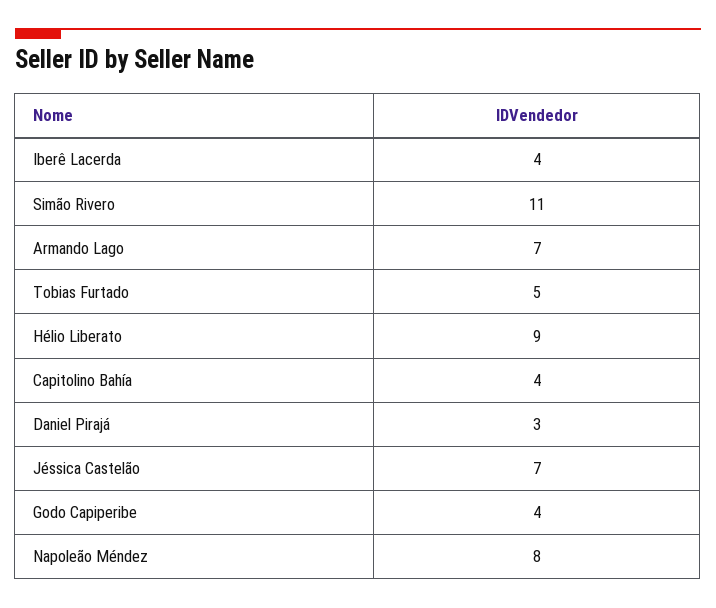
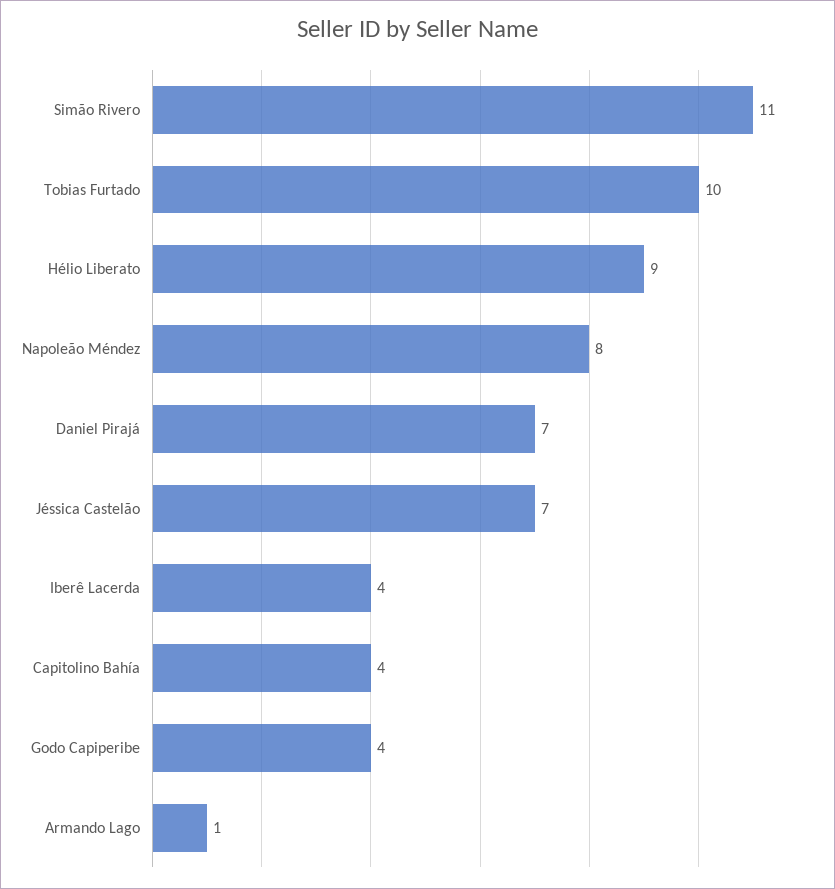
  {
    "Iberê Lacerda": 4,
    "Simão Rivero": 11,
-   "Armando Lago": 7,
+   "Armando Lago": 1,
-   "Tobias Furtado": 5,
+   "Tobias Furtado": 10,
    "Hélio Liberato": 9,
    "Capitolino Bahía": 4,
-   "Daniel Pirajá": 3,
+   "Daniel Pirajá": 7,
    "Jéssica Castelão": 7,
    "Godo Capiperibe": 4,
    "Napoleão Méndez": 8
  }

